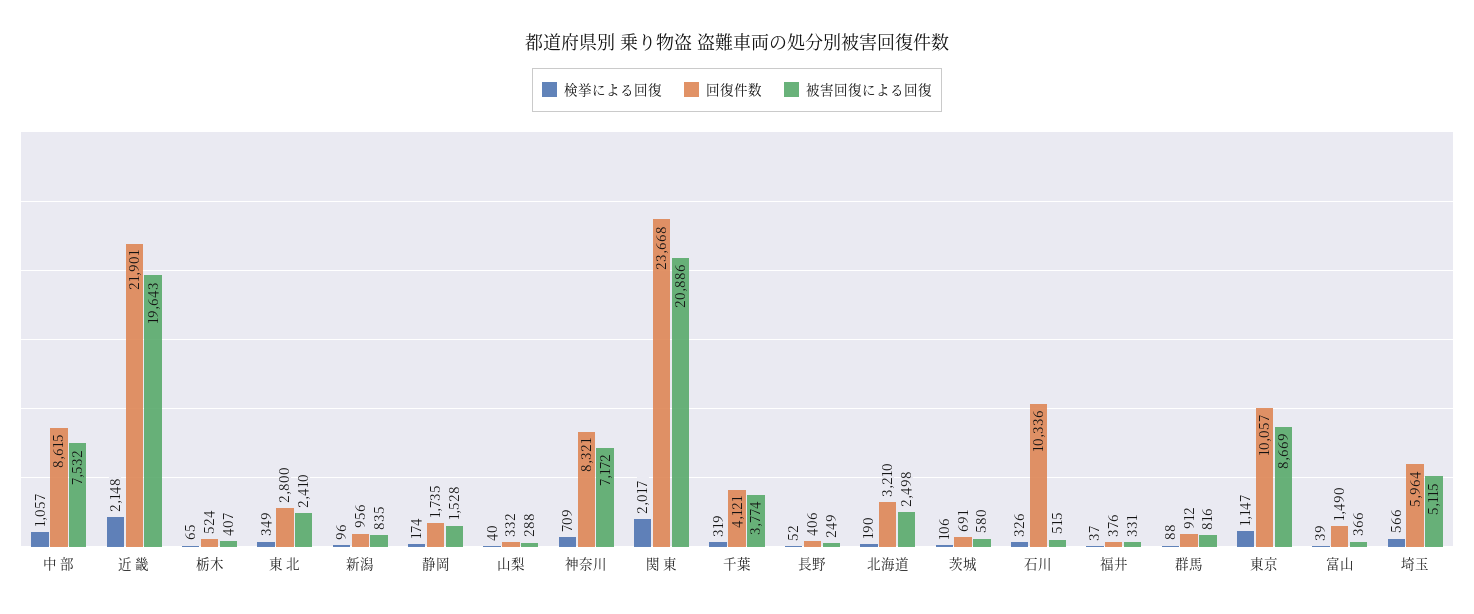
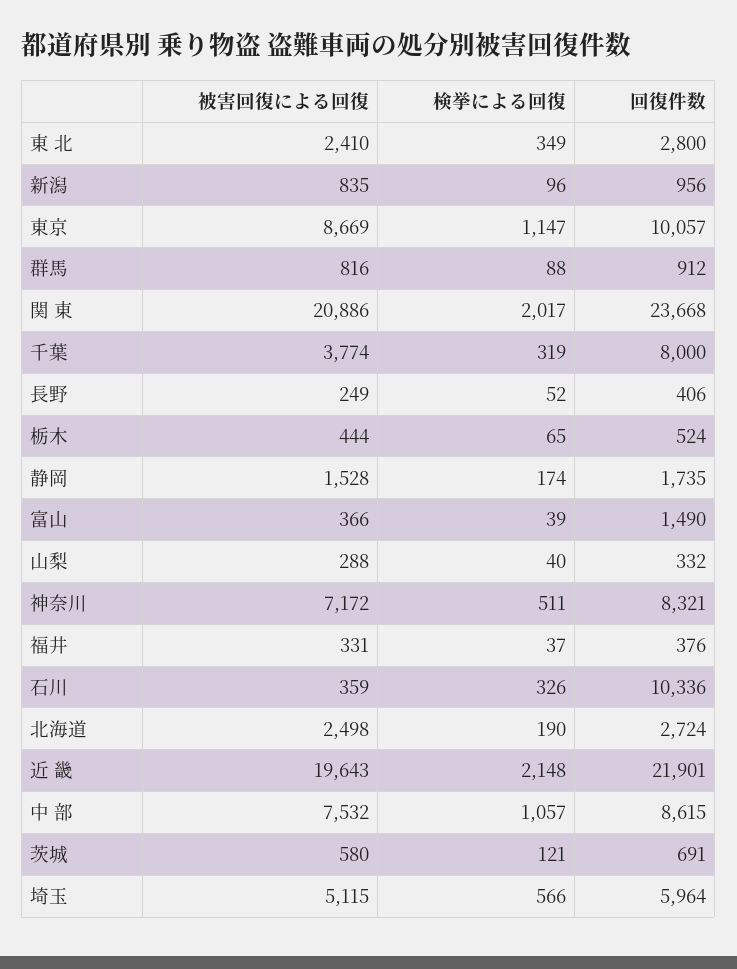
  {
    "検挙による回復": {
      "中 部": 1057,
      "近 畿": 2148,
      "栃木": 65,
      "東 北": 349,
      "新潟": 96,
      "静岡": 174,
      "山梨": 40,
-     "神奈川": 709,
+     "神奈川": 511,
      "関 東": 2017,
      "千葉": 319,
      "長野": 52,
      "北海道": 190,
-     "茨城": 106,
+     "茨城": 121,
      "石川": 326,
      "福井": 37,
      "群馬": 88,
      "東京": 1147,
      "富山": 39,
      "埼玉": 566
    },
    "回復件数": {
      "中 部": 8615,
      "近 畿": 21901,
      "栃木": 524,
      "東 北": 2800,
      "新潟": 956,
      "静岡": 1735,
      "山梨": 332,
      "神奈川": 8321,
      "関 東": 23668,
-     "千葉": 4121,
+     "千葉": 8000,
      "長野": 406,
-     "北海道": 3210,
+     "北海道": 2724,
      "茨城": 691,
      "石川": 10336,
      "福井": 376,
      "群馬": 912,
      "東京": 10057,
      "富山": 1490,
      "埼玉": 5964
    },
    "被害回復による回復": {
      "中 部": 7532,
      "近 畿": 19643,
-     "栃木": 407,
+     "栃木": 444,
      "東 北": 2410,
      "新潟": 835,
      "静岡": 1528,
      "山梨": 288,
      "神奈川": 7172,
      "関 東": 20886,
      "千葉": 3774,
      "長野": 249,
      "北海道": 2498,
      "茨城": 580,
-     "石川": 515,
+     "石川": 359,
      "福井": 331,
      "群馬": 816,
      "東京": 8669,
      "富山": 366,
      "埼玉": 5115
    }
  }

